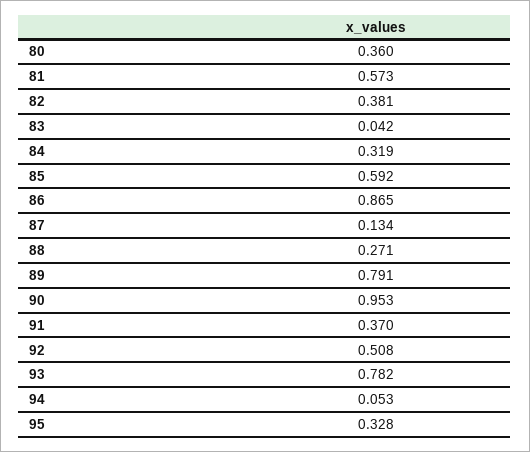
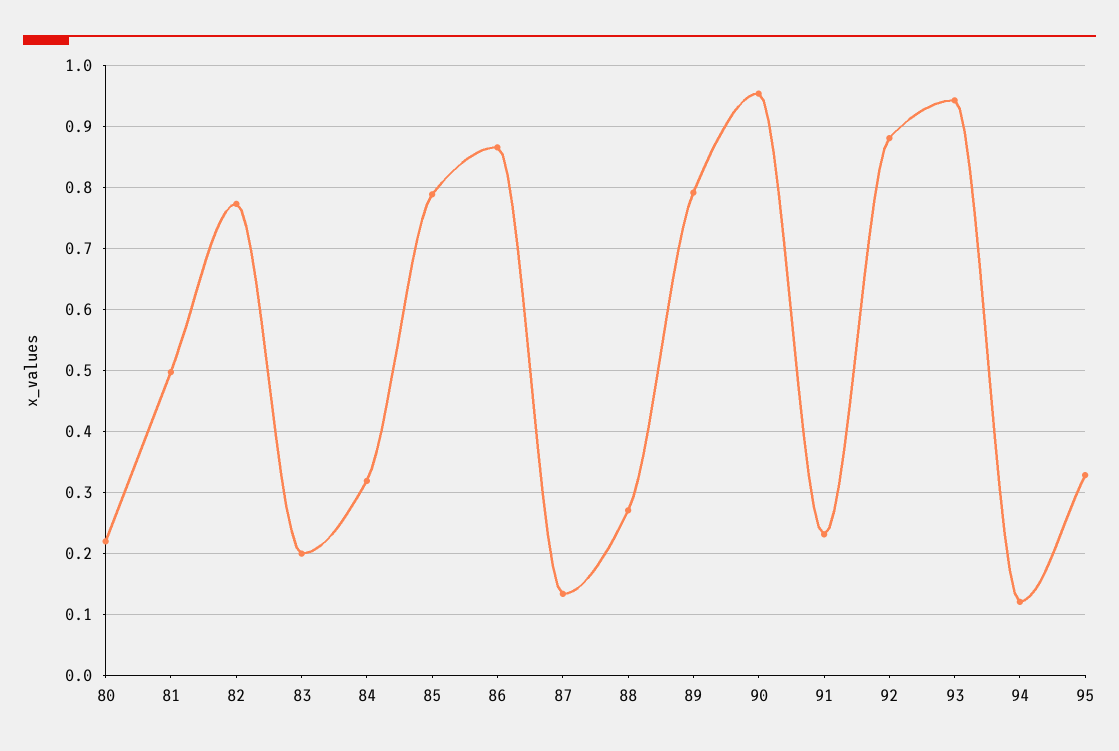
  {
-   "80": 0.36,
+   "80": 0.22,
-   "81": 0.573,
+   "81": 0.5,
-   "82": 0.381,
+   "82": 0.77,
-   "83": 0.042,
+   "83": 0.2,
    "84": 0.319,
-   "85": 0.592,
+   "85": 0.79,
    "86": 0.865,
    "87": 0.134,
    "88": 0.271,
    "89": 0.791,
    "90": 0.953,
-   "91": 0.37,
+   "91": 0.23,
-   "92": 0.508,
+   "92": 0.88,
-   "93": 0.782,
+   "93": 0.94,
-   "94": 0.053,
+   "94": 0.12,
    "95": 0.328
  }

